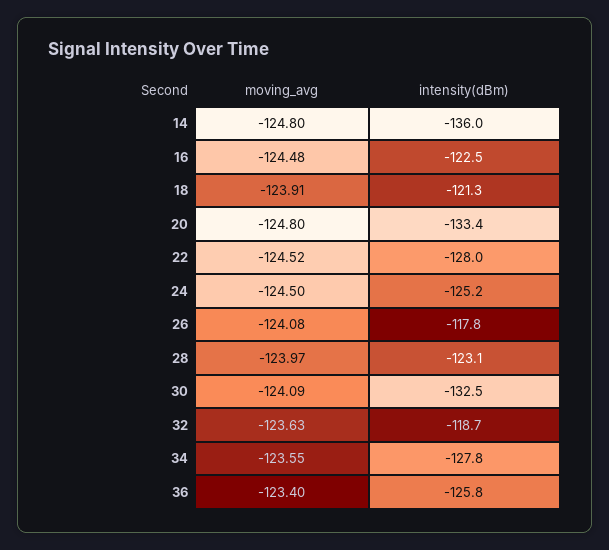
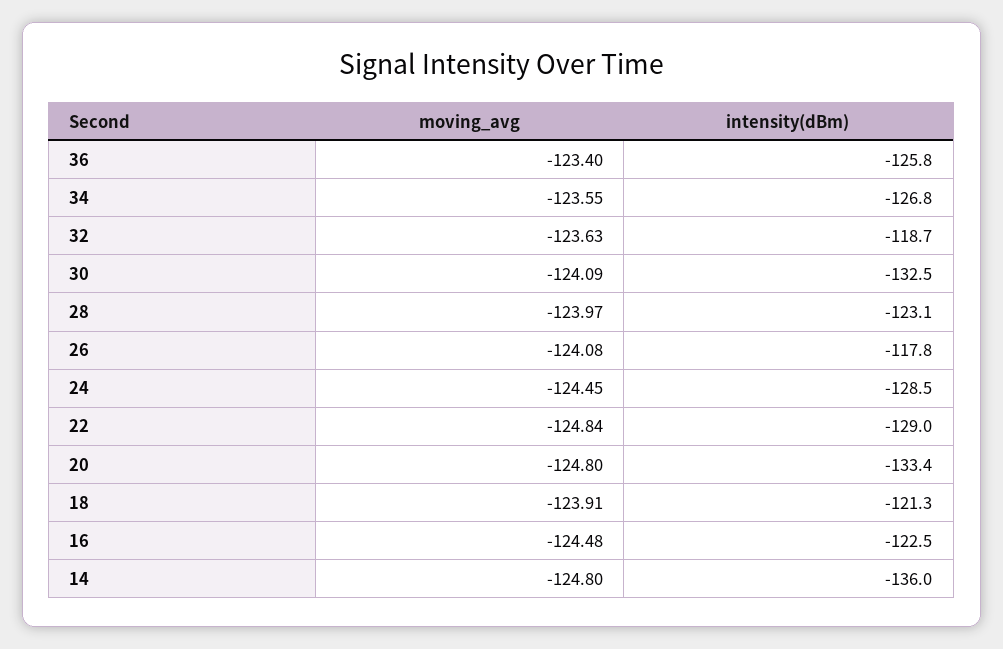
  {
    "moving_avg": {
      "14": -124.8,
      "16": -124.48,
      "18": -123.91,
      "20": -124.8,
-     "22": -124.52,
+     "22": -124.84,
-     "24": -124.5,
+     "24": -124.45,
      "26": -124.08,
      "28": -123.97,
      "30": -124.09,
      "32": -123.63,
      "34": -123.55,
      "36": -123.4
    },
    "intensity(dBm)": {
      "14": -136,
      "16": -122.5,
      "18": -121.3,
      "20": -133.4,
-     "22": -128,
+     "22": -129,
-     "24": -125.2,
+     "24": -128.5,
      "26": -117.8,
      "28": -123.1,
      "30": -132.5,
      "32": -118.7,
-     "34": -127.8,
+     "34": -126.8,
      "36": -125.8
    }
  }

